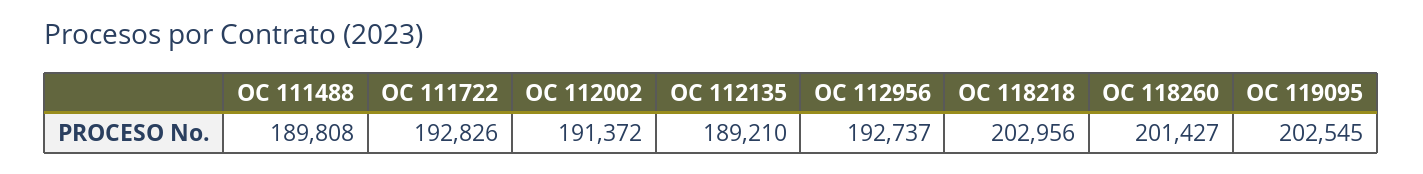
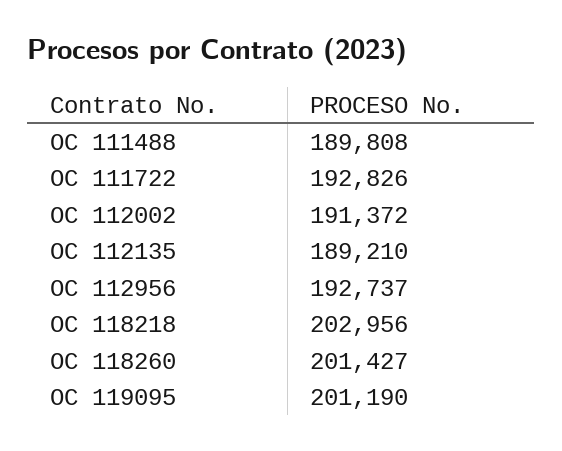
  {
    "OC 111488": 189808,
    "OC 111722": 192826,
    "OC 112002": 191372,
    "OC 112135": 189210,
    "OC 112956": 192737,
    "OC 118218": 202956,
    "OC 118260": 201427,
-   "OC 119095": 202545
+   "OC 119095": 201190
  }

